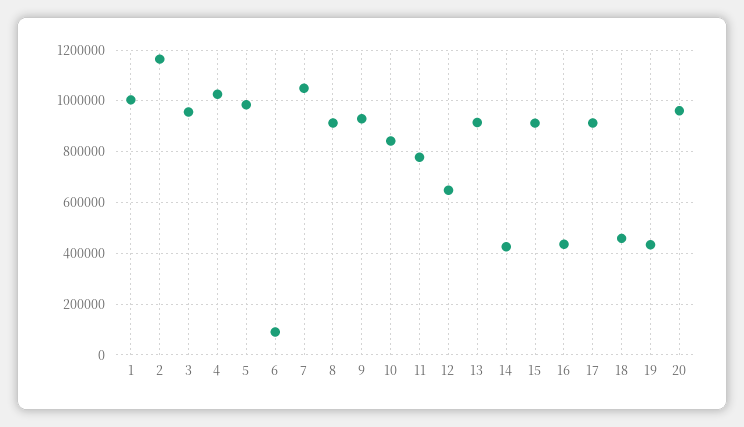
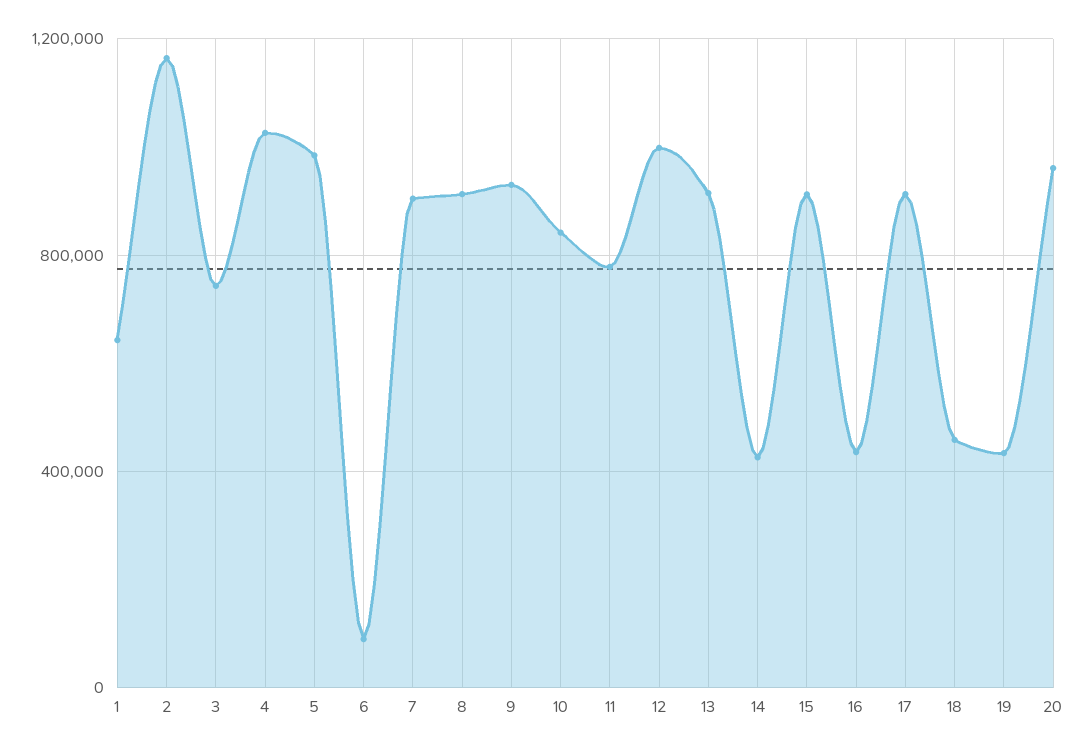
  {
-   "1": 1000000,
+   "1": 650000,
    "2": 1175000,
-   "3": 950000,
+   "3": 750000,
    "4": 1025000,
    "5": 975000,
    "6": 100000,
-   "7": 1050000,
+   "7": 900000,
    "8": 925000,
    "9": 925000,
    "10": 850000,
    "11": 775000,
-   "12": 650000,
+   "12": 1000000,
    "13": 925000,
    "14": 425000,
    "15": 900000,
    "16": 425000,
    "17": 925000,
    "18": 450000,
    "19": 425000,
    "20": 950000
  }

